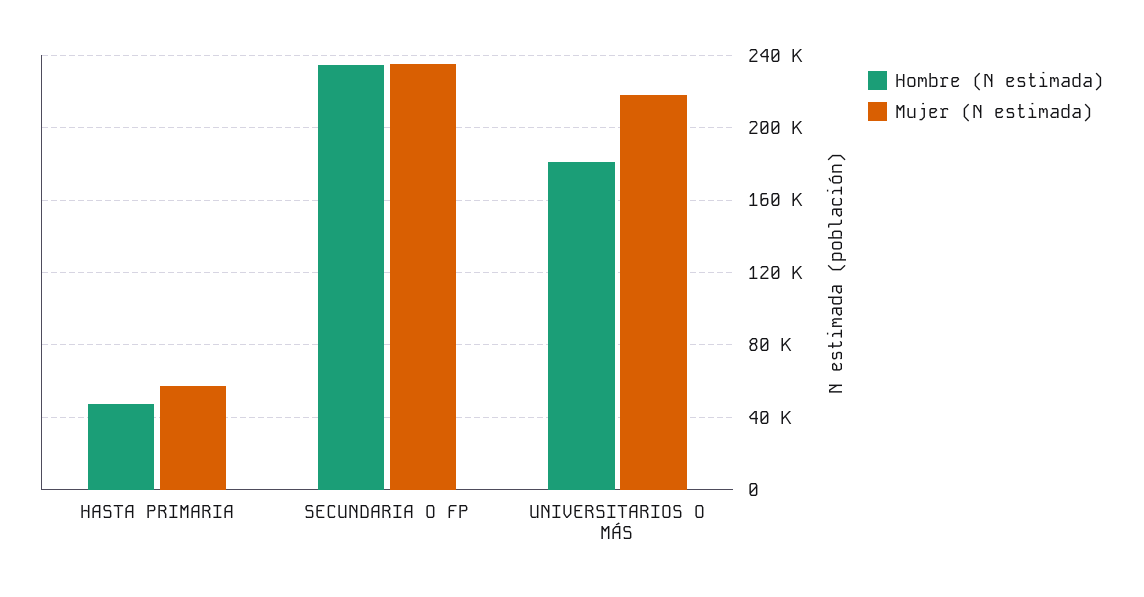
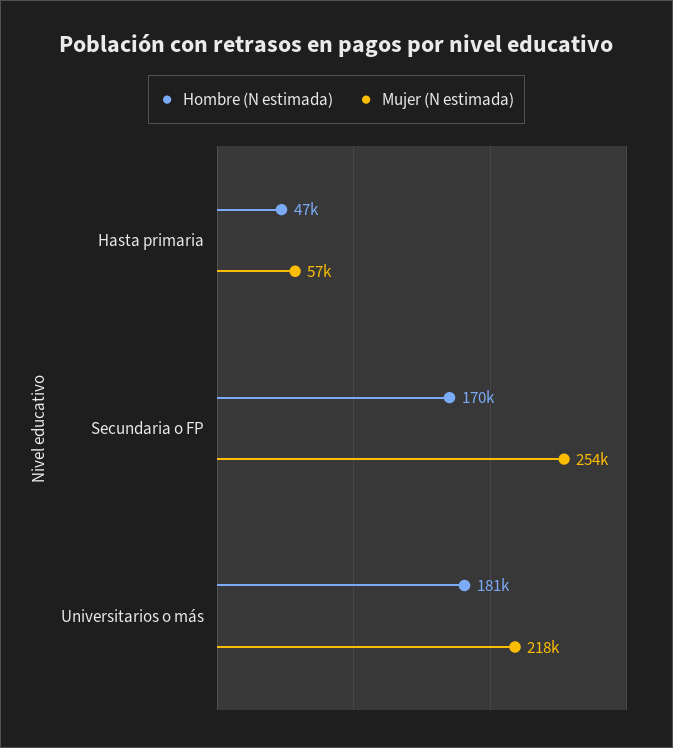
  {
    "Hombre (N estimada)": {
      "HASTA PRIMARIA": 47000,
-     "SECUNDARIA O FP": 235000,
+     "SECUNDARIA O FP": 170000,
      "UNIVERSITARIOS O MÁS": 181000
    },
    "Mujer (N estimada)": {
      "HASTA PRIMARIA": 57000,
-     "SECUNDARIA O FP": 235000,
+     "SECUNDARIA O FP": 254000,
      "UNIVERSITARIOS O MÁS": 218000
    }
  }

